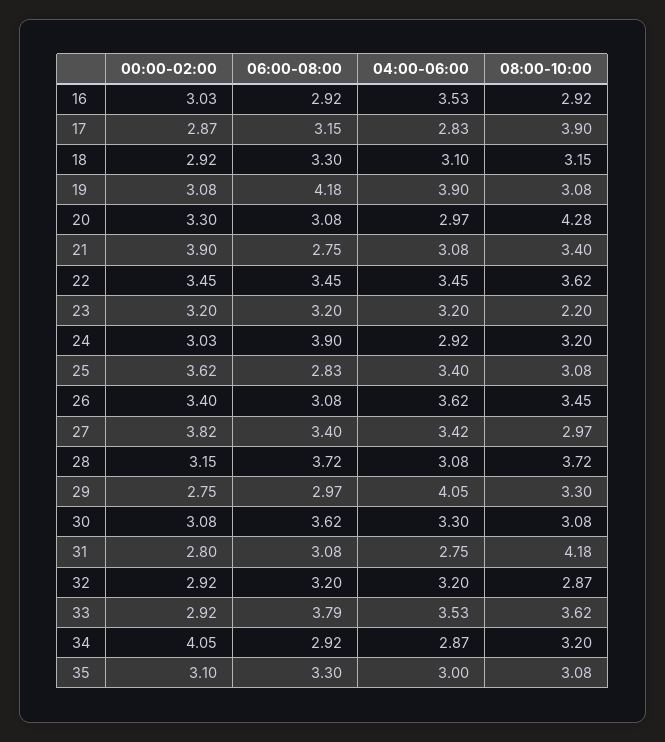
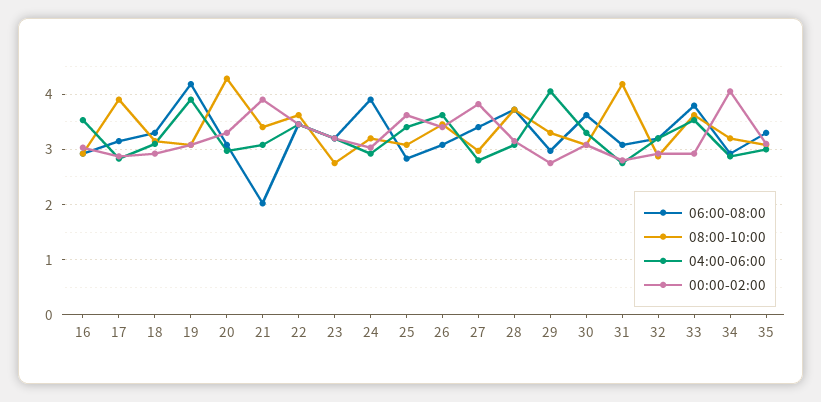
  {
    "00:00-02:00": {
      "16": 3.03,
      "17": 2.87,
      "18": 2.92,
      "19": 3.08,
      "20": 3.3,
      "21": 3.9,
      "22": 3.45,
      "23": 3.2,
      "24": 3.03,
      "25": 3.62,
      "26": 3.4,
      "27": 3.82,
      "28": 3.15,
      "29": 2.75,
      "30": 3.08,
      "31": 2.8,
      "32": 2.92,
      "33": 2.92,
      "34": 4.05,
      "35": 3.1
    },
    "06:00-08:00": {
      "16": 2.92,
      "17": 3.15,
      "18": 3.3,
      "19": 4.18,
      "20": 3.08,
-     "21": 2.75,
+     "21": 2,
      "22": 3.45,
      "23": 3.2,
      "24": 3.9,
      "25": 2.83,
      "26": 3.08,
      "27": 3.4,
      "28": 3.72,
      "29": 2.97,
      "30": 3.62,
      "31": 3.08,
      "32": 3.2,
      "33": 3.79,
      "34": 2.92,
      "35": 3.3
    },
    "04:00-06:00": {
      "16": 3.53,
      "17": 2.83,
      "18": 3.1,
      "19": 3.9,
      "20": 2.97,
      "21": 3.08,
      "22": 3.45,
      "23": 3.2,
      "24": 2.92,
      "25": 3.4,
      "26": 3.62,
-     "27": 3.42,
+     "27": 2.8,
      "28": 3.08,
      "29": 4.05,
      "30": 3.3,
      "31": 2.75,
      "32": 3.2,
      "33": 3.53,
      "34": 2.87,
      "35": 3
    },
    "08:00-10:00": {
      "16": 2.92,
      "17": 3.9,
      "18": 3.15,
      "19": 3.08,
      "20": 4.28,
      "21": 3.4,
      "22": 3.62,
-     "23": 2.2,
+     "23": 2.8,
      "24": 3.2,
      "25": 3.08,
      "26": 3.45,
      "27": 2.97,
      "28": 3.72,
      "29": 3.3,
      "30": 3.08,
      "31": 4.18,
      "32": 2.87,
      "33": 3.62,
      "34": 3.2,
      "35": 3.08
    }
  }

